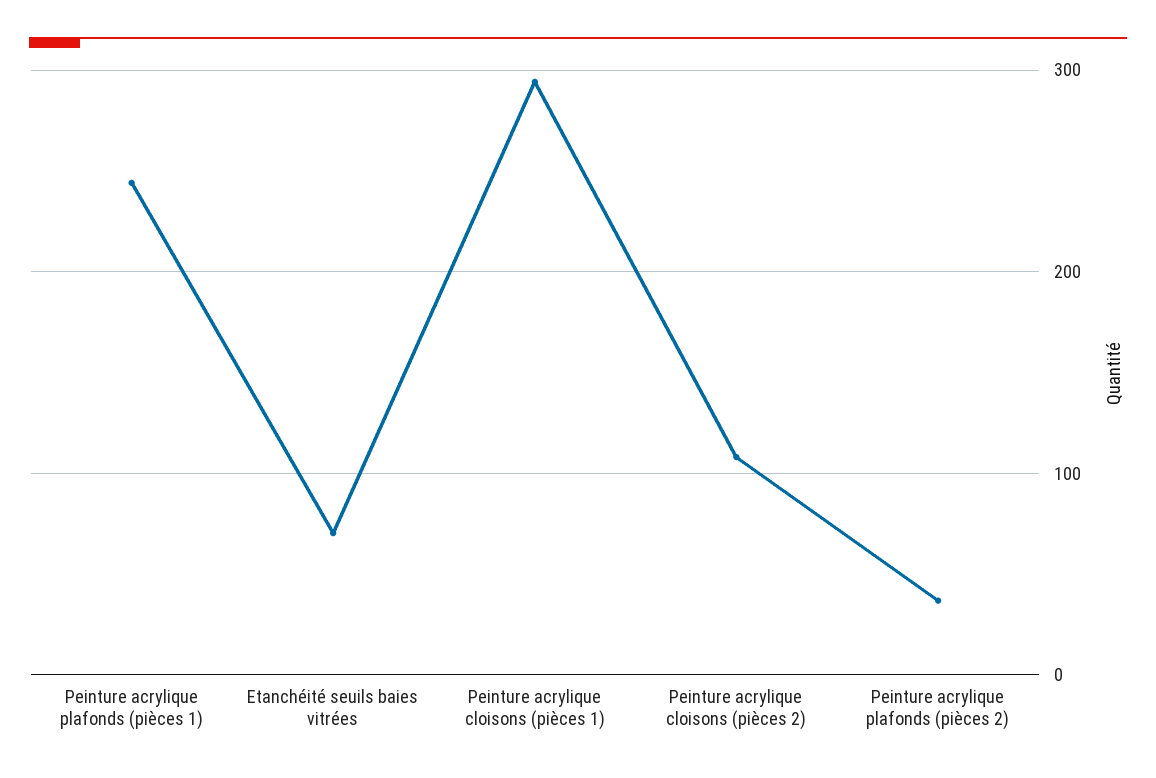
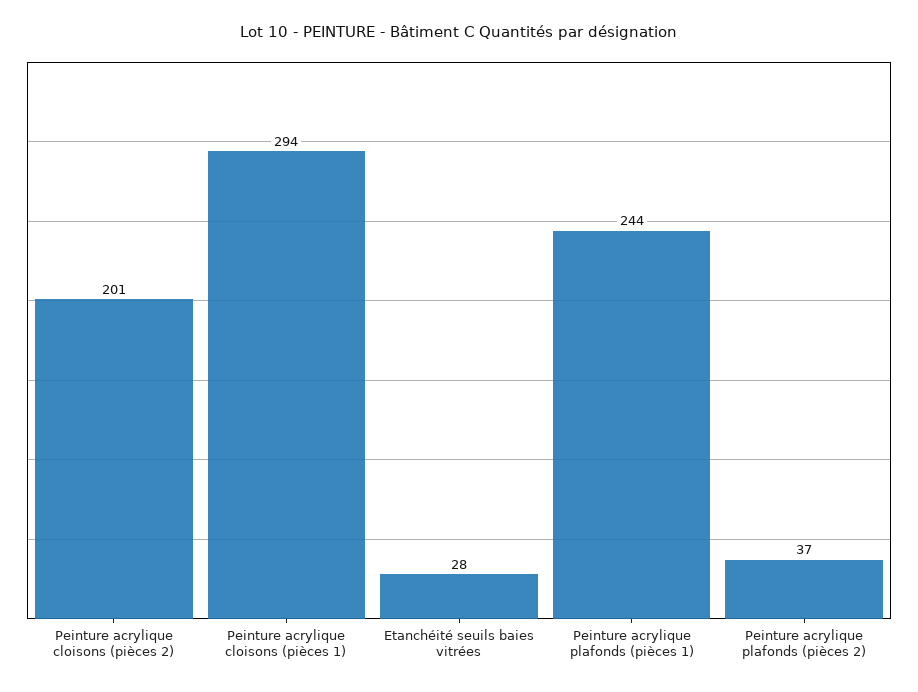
  {
    "Peinture acrylique plafonds (pièces 1)": 244,
-   "Etanchéité seuils baies vitrées": 70,
+   "Etanchéité seuils baies vitrées": 28,
    "Peinture acrylique cloisons (pièces 1)": 294,
-   "Peinture acrylique cloisons (pièces 2)": 110,
+   "Peinture acrylique cloisons (pièces 2)": 201,
    "Peinture acrylique plafonds (pièces 2)": 37
  }

